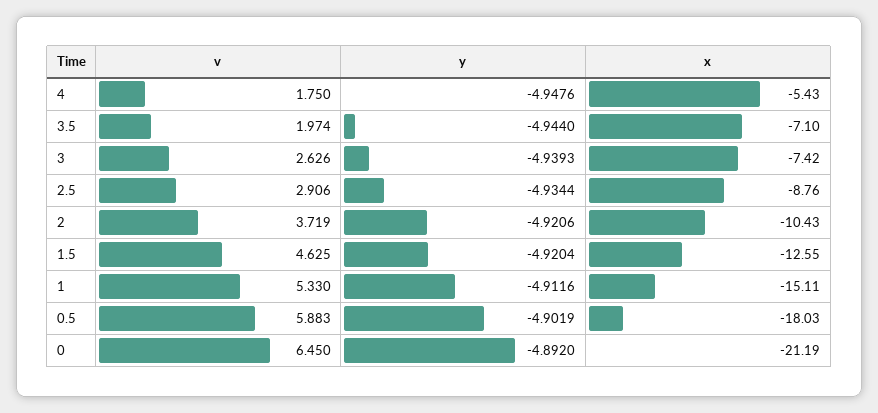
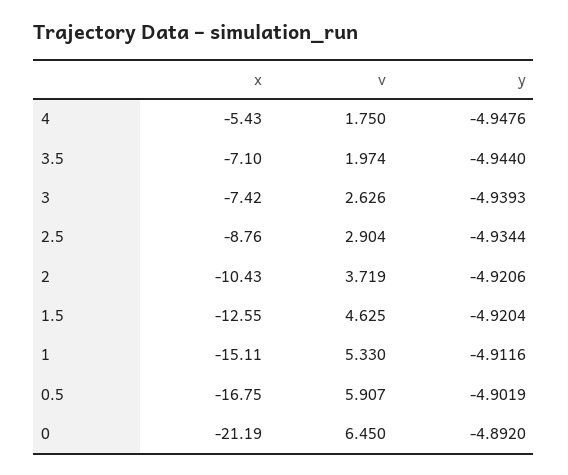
  {
    "v": {
      "4": 1.75,
      "3.5": 1.974,
      "3": 2.626,
-     "2.5": 2.906,
+     "2.5": 2.904,
      "2": 3.719,
      "1.5": 4.625,
      "1": 5.33,
-     "0.5": 5.883,
+     "0.5": 5.907,
      "0": 6.45
    },
    "y": {
      "4": -4.9476,
      "3.5": -4.944,
      "3": -4.9393,
      "2.5": -4.9344,
      "2": -4.9206,
      "1.5": -4.9204,
      "1": -4.9116,
      "0.5": -4.9019,
      "0": -4.892
    },
    "x": {
      "4": -5.43,
      "3.5": -7.1,
      "3": -7.42,
      "2.5": -8.76,
      "2": -10.43,
      "1.5": -12.55,
      "1": -15.11,
-     "0.5": -18.03,
+     "0.5": -16.75,
      "0": -21.19
    }
  }

